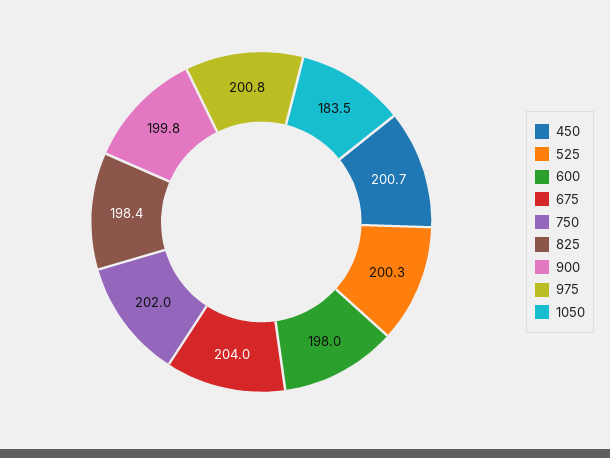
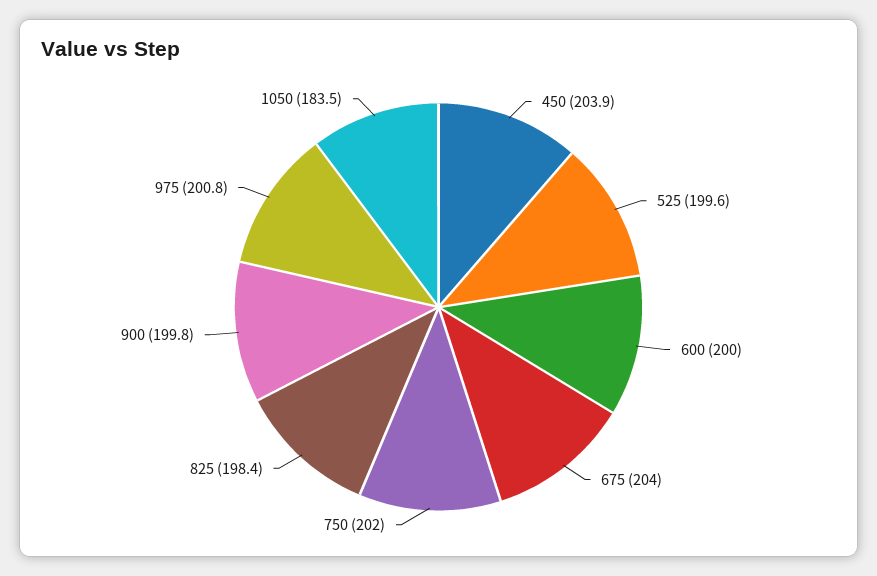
  {
-   "450": 200.7,
+   "450": 203.9,
-   "525": 200.3,
+   "525": 199.6,
-   "600": 198,
+   "600": 200,
    "675": 204,
    "750": 202,
    "825": 198.4,
    "900": 199.8,
    "975": 200.8,
    "1050": 183.5
  }

